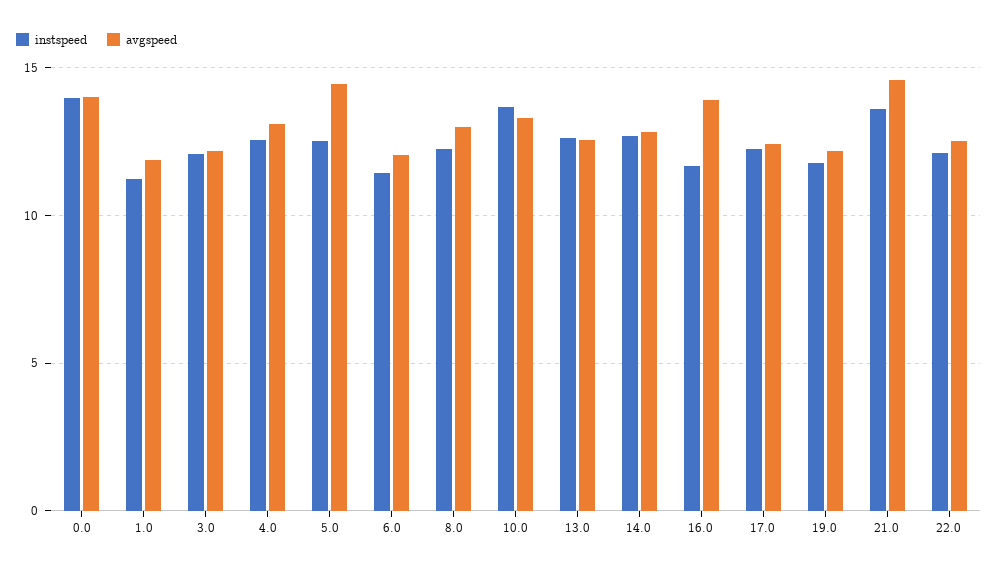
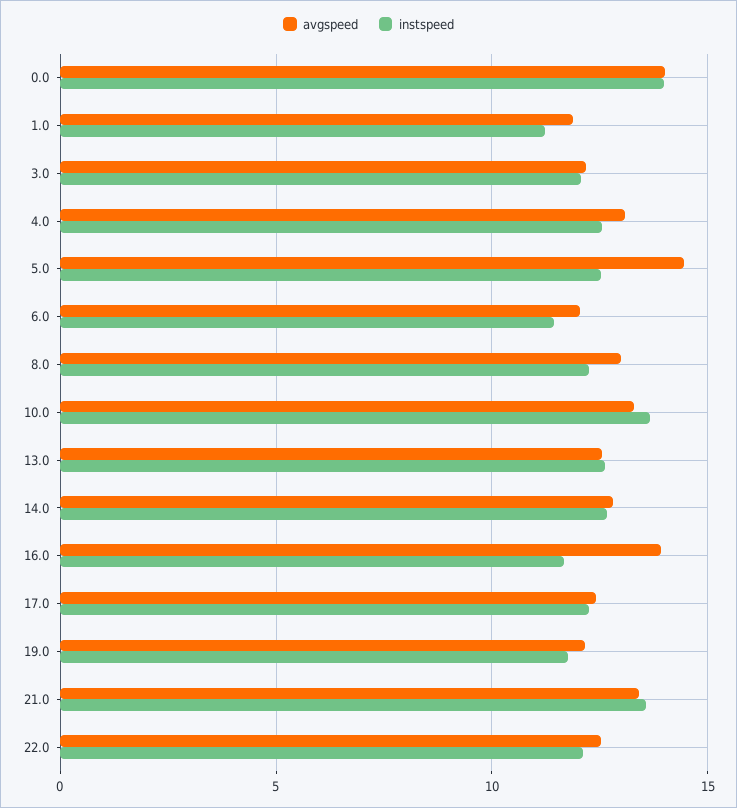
  {
    "instspeed": {
      "0.0": 14,
      "1.0": 11,
      "3.0": 12,
      "4.0": 12.5,
      "5.0": 12.5,
      "6.0": 11.5,
      "8.0": 12.5,
      "10.0": 13.5,
      "13.0": 12.5,
      "14.0": 12.5,
      "16.0": 11.5,
      "17.0": 12,
      "19.0": 12,
      "21.0": 13.5,
      "22.0": 12
    },
    "avgspeed": {
      "0.0": 14,
      "1.0": 12,
      "3.0": 12,
      "4.0": 13,
      "5.0": 14.5,
      "6.0": 12,
      "8.0": 13,
      "10.0": 13.5,
      "13.0": 12.5,
      "14.0": 13,
      "16.0": 14,
      "17.0": 12.5,
      "19.0": 12,
-     "21.0": 14.5,
+     "21.0": 13.5,
      "22.0": 12.5
    }
  }

